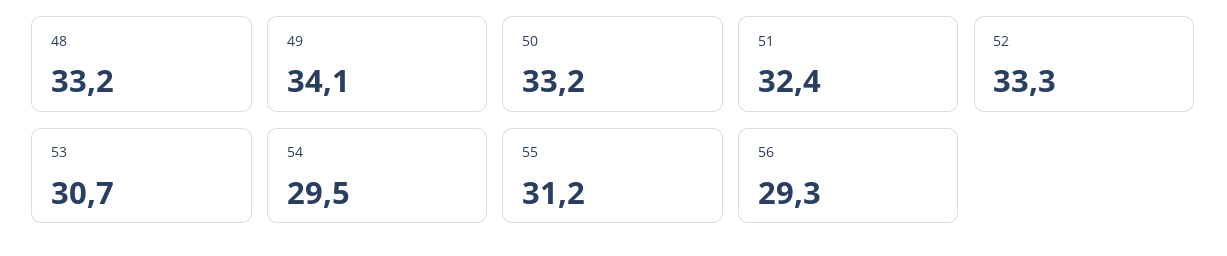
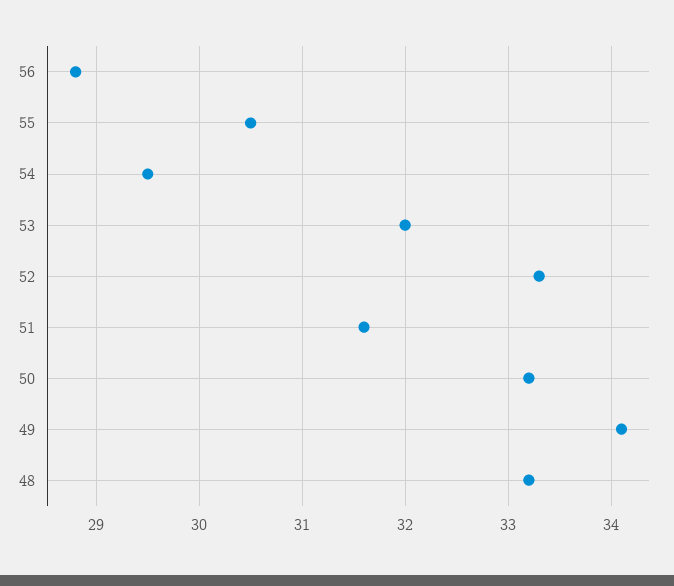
  {
    "48": 33.2,
    "49": 34.1,
    "50": 33.2,
-   "51": 32.4,
+   "51": 31.6,
    "52": 33.3,
-   "53": 30.7,
+   "53": 32,
    "54": 29.5,
-   "55": 31.2,
+   "55": 30.5,
-   "56": 29.3
+   "56": 28.8
  }

